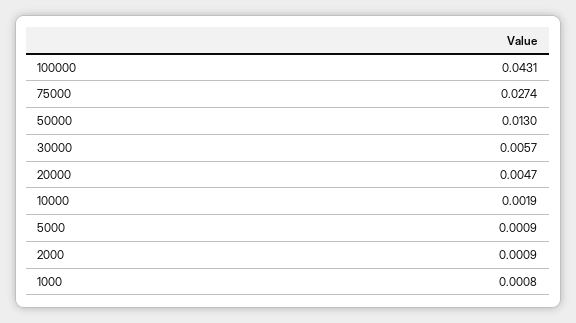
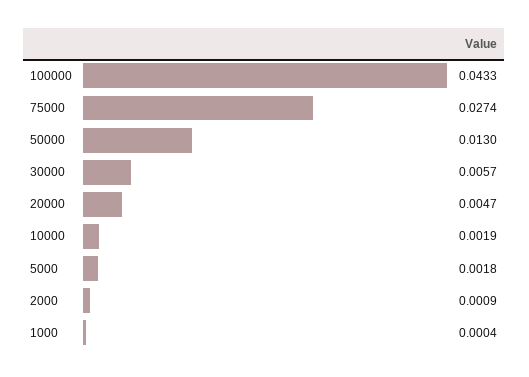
  {
-   "100000": 0.0431,
+   "100000": 0.0433,
    "75000": 0.0274,
    "50000": 0.013,
    "30000": 0.0057,
    "20000": 0.0047,
    "10000": 0.0019,
-   "5000": 0.0009,
+   "5000": 0.0018,
    "2000": 0.0009,
-   "1000": 0.0008
+   "1000": 0.0004
  }

